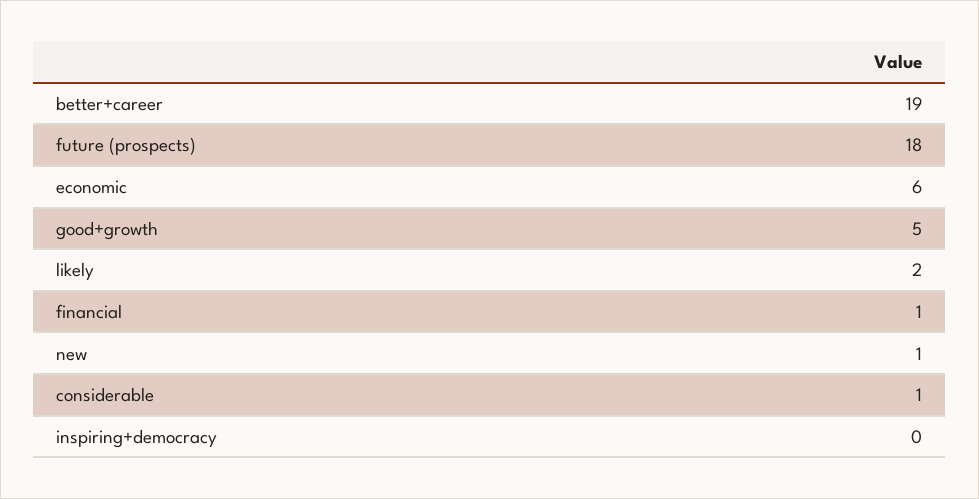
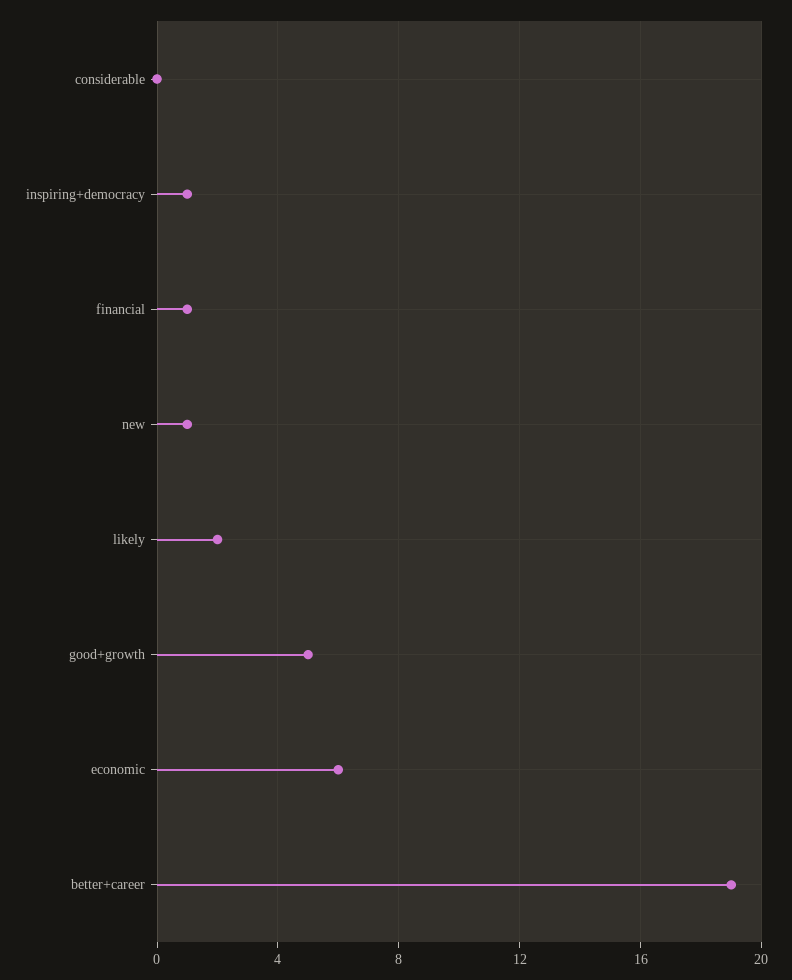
  {
    "better+career": 19,
-   "future (prospects)": 18,
    "economic": 6,
    "good+growth": 5,
    "likely": 2,
    "financial": 1,
    "new": 1,
-   "considerable": 1,
+   "considerable": 0,
-   "inspiring+democracy": 0
+   "inspiring+democracy": 1
  }

